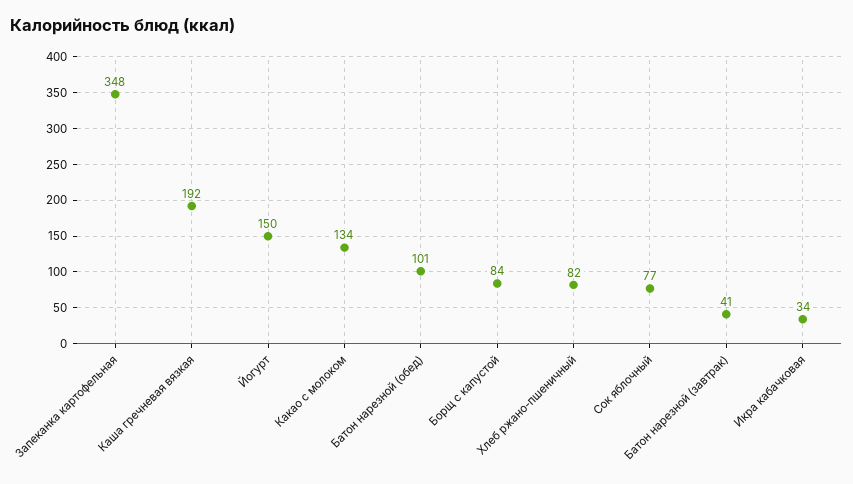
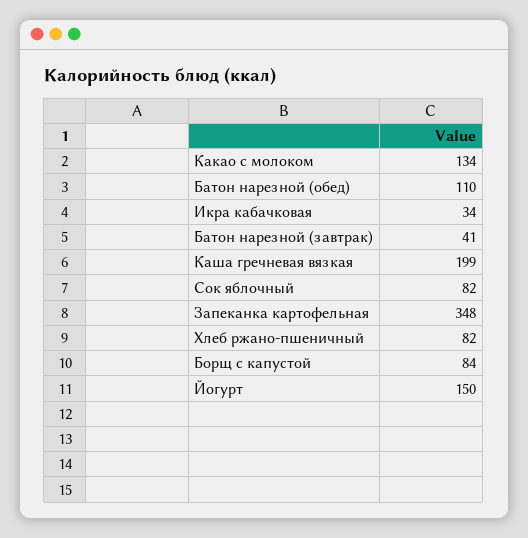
  {
    "Запеканка картофельная": 348,
-   "Каша гречневая вязкая": 192,
+   "Каша гречневая вязкая": 199,
    "Йогурт": 150,
    "Какао с молоком": 134,
-   "Батон нарезной (обед)": 101,
+   "Батон нарезной (обед)": 110,
    "Борщ с капустой": 84,
    "Хлеб ржано-пшеничный": 82,
-   "Сок яблочный": 77,
+   "Сок яблочный": 82,
    "Батон нарезной (завтрак)": 41,
    "Икра кабачковая": 34
  }

